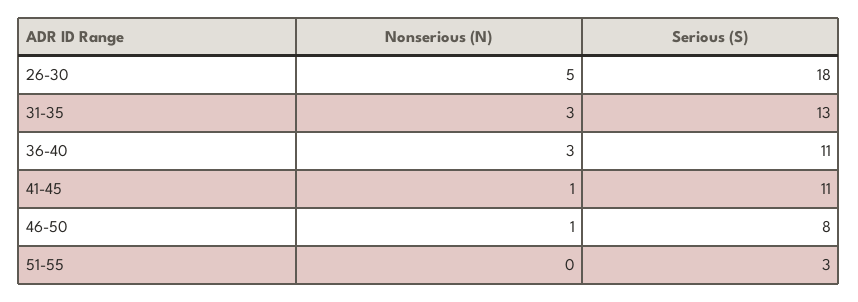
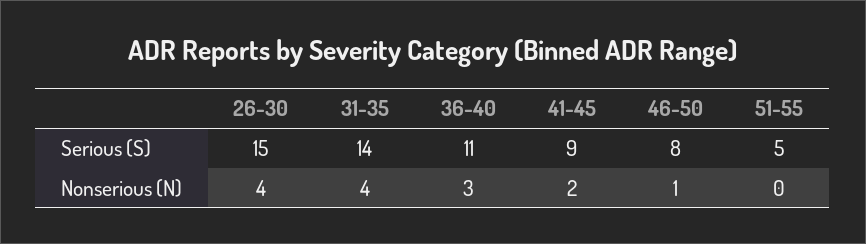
  {
    "Nonserious (N)": {
-     "26-30": 5,
+     "26-30": 4,
-     "31-35": 3,
+     "31-35": 4,
      "36-40": 3,
-     "41-45": 1,
+     "41-45": 2,
      "46-50": 1,
      "51-55": 0
    },
    "Serious (S)": {
-     "26-30": 18,
+     "26-30": 15,
-     "31-35": 13,
+     "31-35": 14,
      "36-40": 11,
-     "41-45": 11,
+     "41-45": 9,
      "46-50": 8,
-     "51-55": 3
+     "51-55": 5
    }
  }

